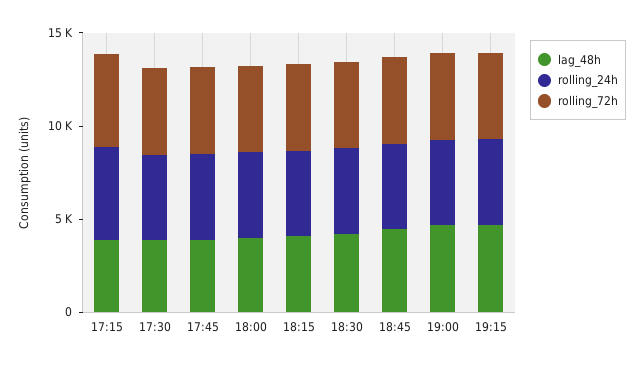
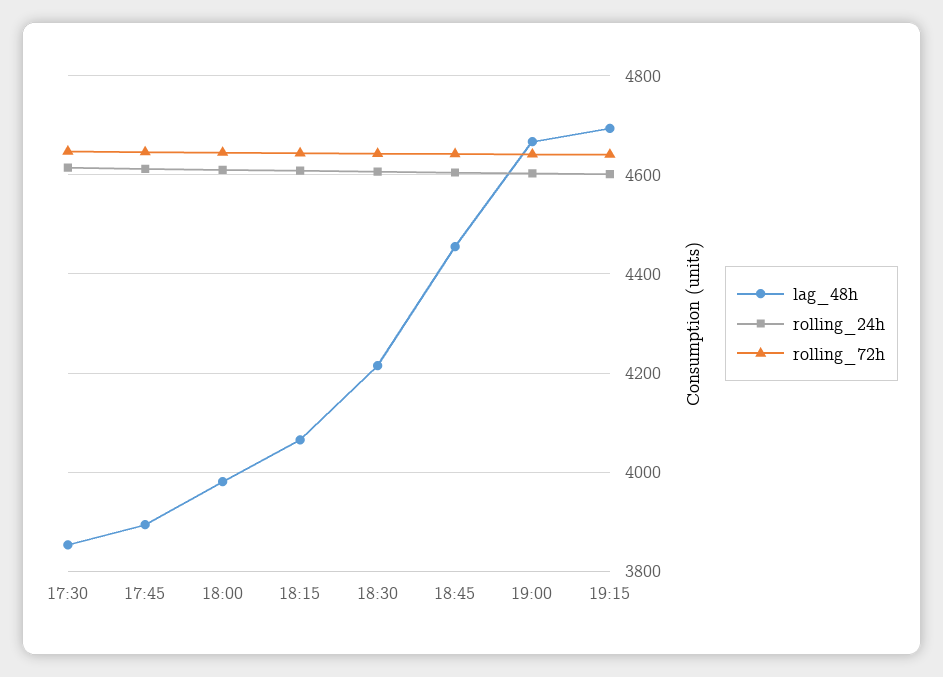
  {
    "lag_48h": {
-     "17:15": 4000,
      "17:30": 3860,
      "17:45": 3900,
      "18:00": 3980,
      "18:15": 4060,
      "18:30": 4220,
      "18:45": 4460,
      "19:00": 4660,
      "19:15": 4700
    },
    "rolling_24h": {
-     "17:15": 5000,
      "17:30": 4620,
      "17:45": 4620,
      "18:00": 4620,
      "18:15": 4600,
      "18:30": 4600,
      "18:45": 4600,
      "19:00": 4600,
      "19:15": 4600
    },
    "rolling_72h": {
-     "17:15": 5000,
      "17:30": 4640,
      "17:45": 4640,
      "18:00": 4640,
      "18:15": 4640,
      "18:30": 4640,
      "18:45": 4640,
      "19:00": 4640,
      "19:15": 4640
    }
  }

